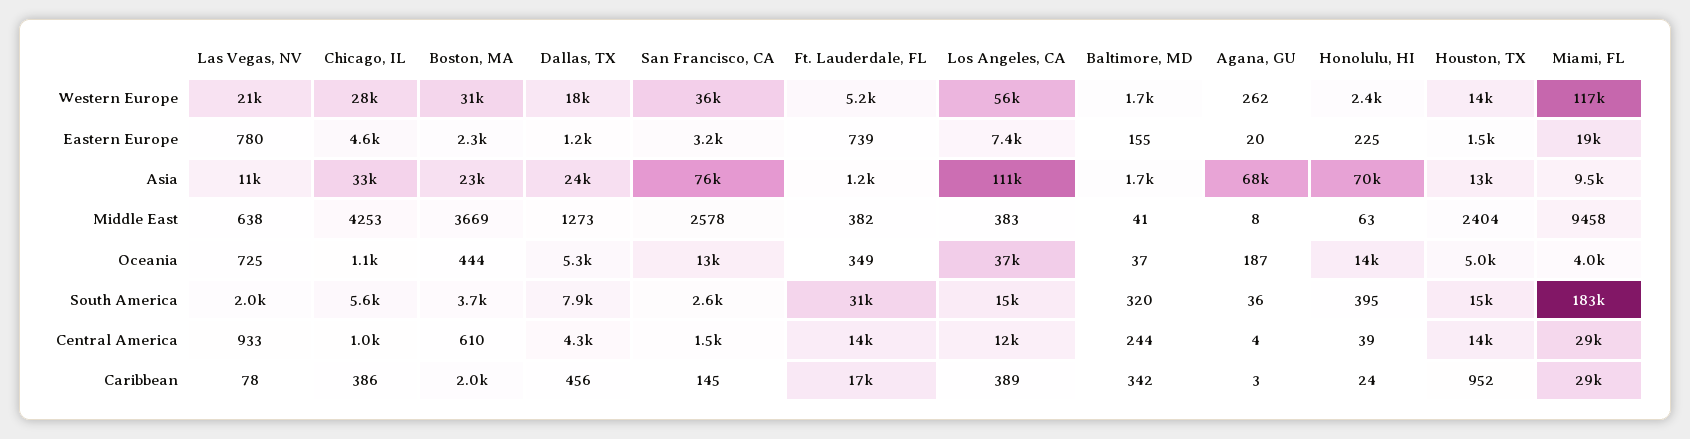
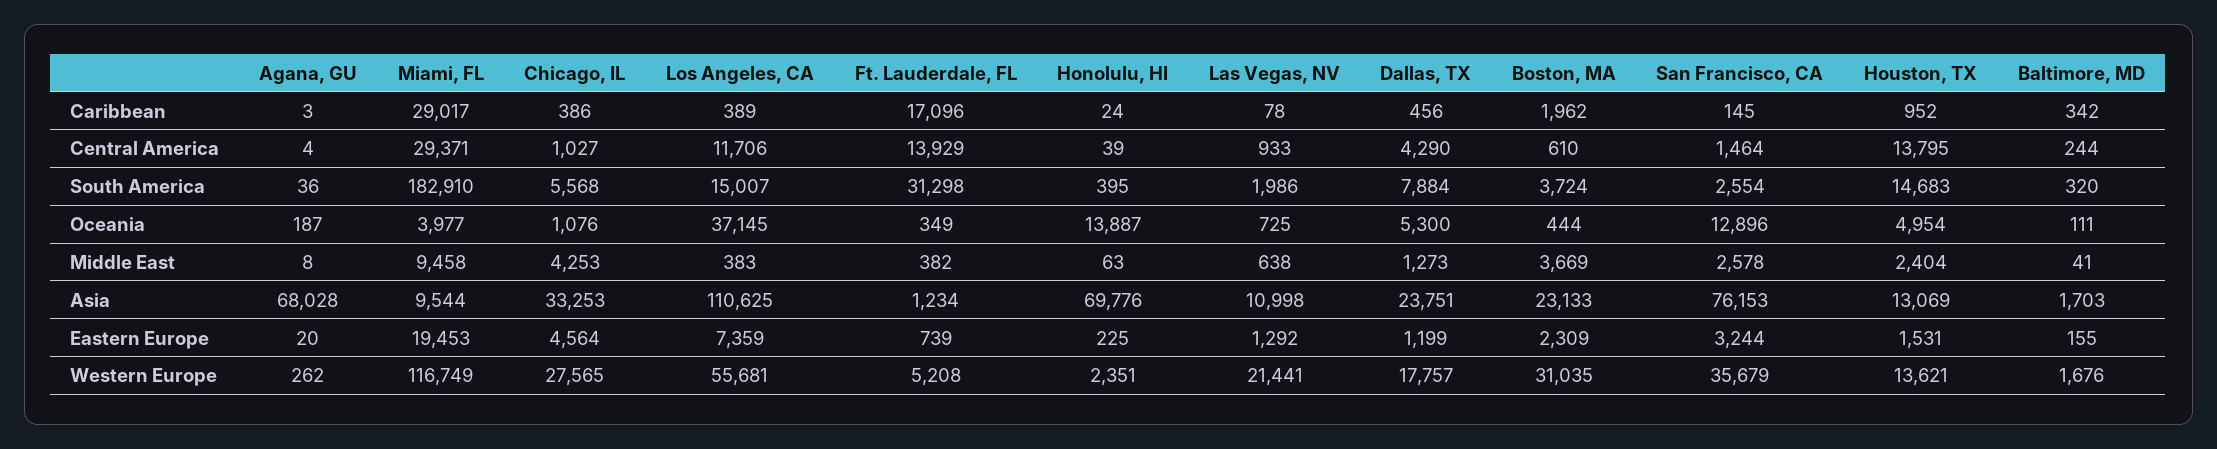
  {
    "Las Vegas, NV": {
      "Western Europe": 21441,
-     "Eastern Europe": 780,
+     "Eastern Europe": 1292,
      "Asia": 10998,
      "Middle East": 638,
      "Oceania": 725,
      "South America": 1986,
      "Central America": 933,
      "Caribbean": 78
    },
    "Chicago, IL": {
      "Western Europe": 27565,
      "Eastern Europe": 4564,
      "Asia": 33253,
      "Middle East": 4253,
      "Oceania": 1076,
      "South America": 5568,
      "Central America": 1027,
      "Caribbean": 386
    },
    "Boston, MA": {
      "Western Europe": 31035,
      "Eastern Europe": 2309,
      "Asia": 23133,
      "Middle East": 3669,
      "Oceania": 444,
      "South America": 3724,
      "Central America": 610,
      "Caribbean": 1962
    },
    "Dallas, TX": {
      "Western Europe": 17757,
      "Eastern Europe": 1199,
      "Asia": 23751,
      "Middle East": 1273,
      "Oceania": 5300,
      "South America": 7884,
      "Central America": 4290,
      "Caribbean": 456
    },
    "San Francisco, CA": {
      "Western Europe": 35679,
      "Eastern Europe": 3244,
      "Asia": 76153,
      "Middle East": 2578,
      "Oceania": 12896,
      "South America": 2554,
      "Central America": 1464,
      "Caribbean": 145
    },
    "Ft. Lauderdale, FL": {
      "Western Europe": 5208,
      "Eastern Europe": 739,
      "Asia": 1234,
      "Middle East": 382,
      "Oceania": 349,
      "South America": 31298,
      "Central America": 13929,
      "Caribbean": 17096
    },
    "Los Angeles, CA": {
      "Western Europe": 55681,
      "Eastern Europe": 7359,
      "Asia": 110625,
      "Middle East": 383,
      "Oceania": 37145,
      "South America": 15007,
      "Central America": 11706,
      "Caribbean": 389
    },
    "Baltimore, MD": {
      "Western Europe": 1676,
      "Eastern Europe": 155,
      "Asia": 1703,
      "Middle East": 41,
-     "Oceania": 37,
+     "Oceania": 111,
      "South America": 320,
      "Central America": 244,
      "Caribbean": 342
    },
    "Agana, GU": {
      "Western Europe": 262,
      "Eastern Europe": 20,
      "Asia": 68028,
      "Middle East": 8,
      "Oceania": 187,
      "South America": 36,
      "Central America": 4,
      "Caribbean": 3
    },
    "Honolulu, HI": {
      "Western Europe": 2351,
      "Eastern Europe": 225,
      "Asia": 69776,
      "Middle East": 63,
      "Oceania": 13887,
      "South America": 395,
      "Central America": 39,
      "Caribbean": 24
    },
    "Houston, TX": {
      "Western Europe": 13621,
      "Eastern Europe": 1531,
      "Asia": 13069,
      "Middle East": 2404,
      "Oceania": 4954,
      "South America": 14683,
      "Central America": 13795,
      "Caribbean": 952
    },
    "Miami, FL": {
      "Western Europe": 116749,
      "Eastern Europe": 19453,
      "Asia": 9544,
      "Middle East": 9458,
      "Oceania": 3977,
      "South America": 182910,
      "Central America": 29371,
      "Caribbean": 29017
    }
  }

